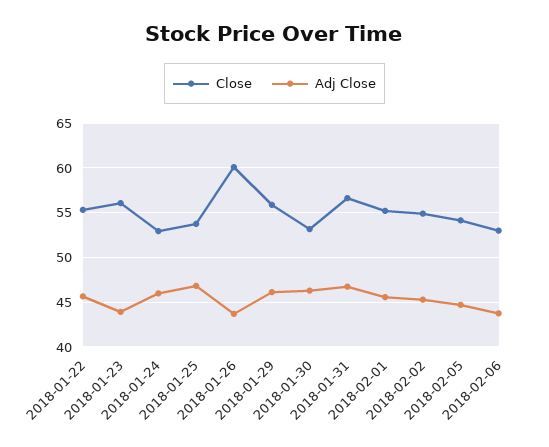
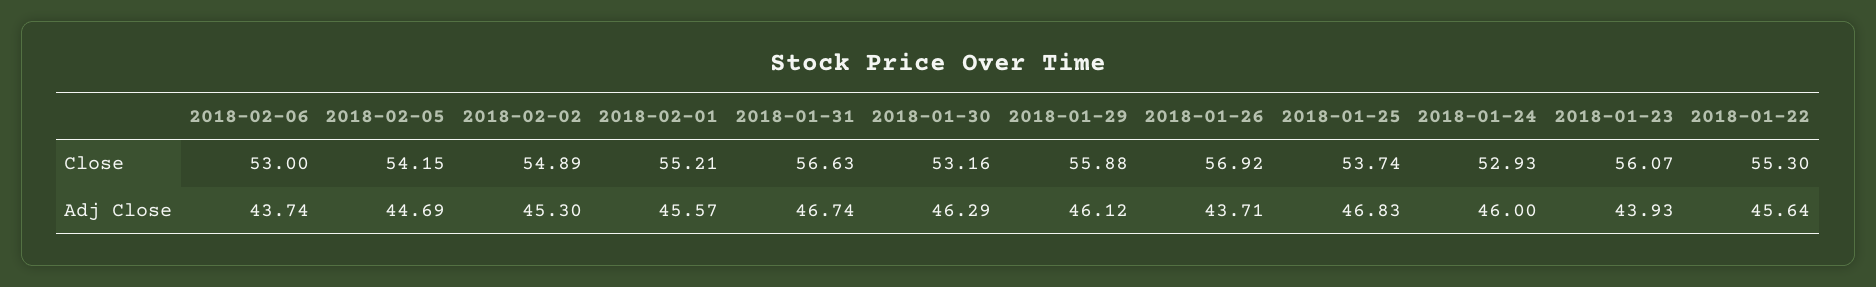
  {
    "Close": {
      "2018-01-22": 55.3,
      "2018-01-23": 56.07,
      "2018-01-24": 52.93,
      "2018-01-25": 53.74,
-     "2018-01-26": 60,
+     "2018-01-26": 56.92,
      "2018-01-29": 55.88,
      "2018-01-30": 53.16,
      "2018-01-31": 56.63,
      "2018-02-01": 55.21,
      "2018-02-02": 54.89,
      "2018-02-05": 54.15,
      "2018-02-06": 53
    },
    "Adj Close": {
      "2018-01-22": 45.64,
      "2018-01-23": 43.93,
      "2018-01-24": 46,
      "2018-01-25": 46.83,
      "2018-01-26": 43.71,
      "2018-01-29": 46.12,
      "2018-01-30": 46.29,
      "2018-01-31": 46.74,
      "2018-02-01": 45.57,
      "2018-02-02": 45.3,
      "2018-02-05": 44.69,
      "2018-02-06": 43.74
    }
  }

